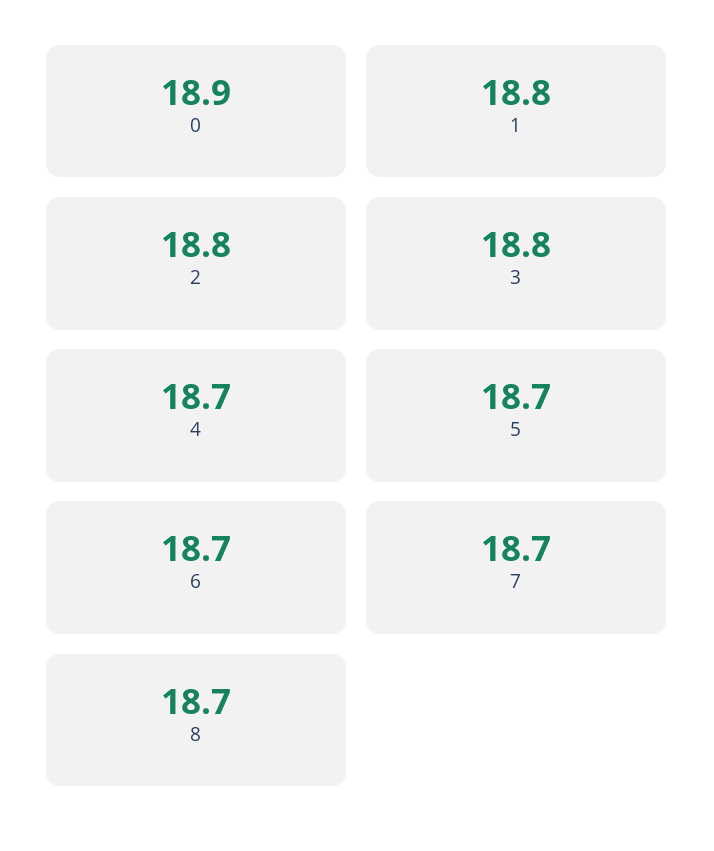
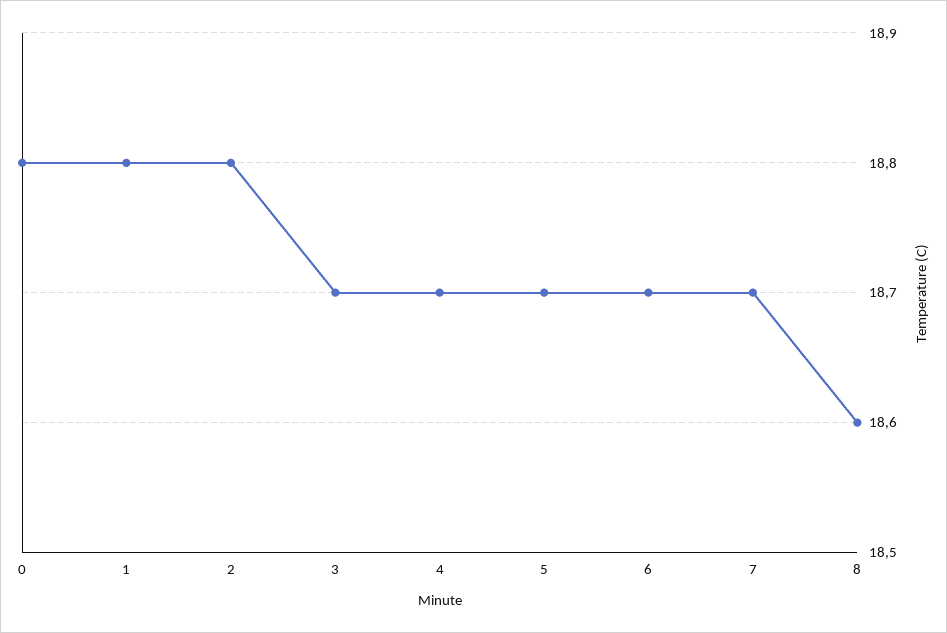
  {
-   "0": 18.9,
+   "0": 18.8,
    "1": 18.8,
    "2": 18.8,
-   "3": 18.8,
+   "3": 18.7,
    "4": 18.7,
    "5": 18.7,
    "6": 18.7,
    "7": 18.7,
-   "8": 18.7
+   "8": 18.6
  }

